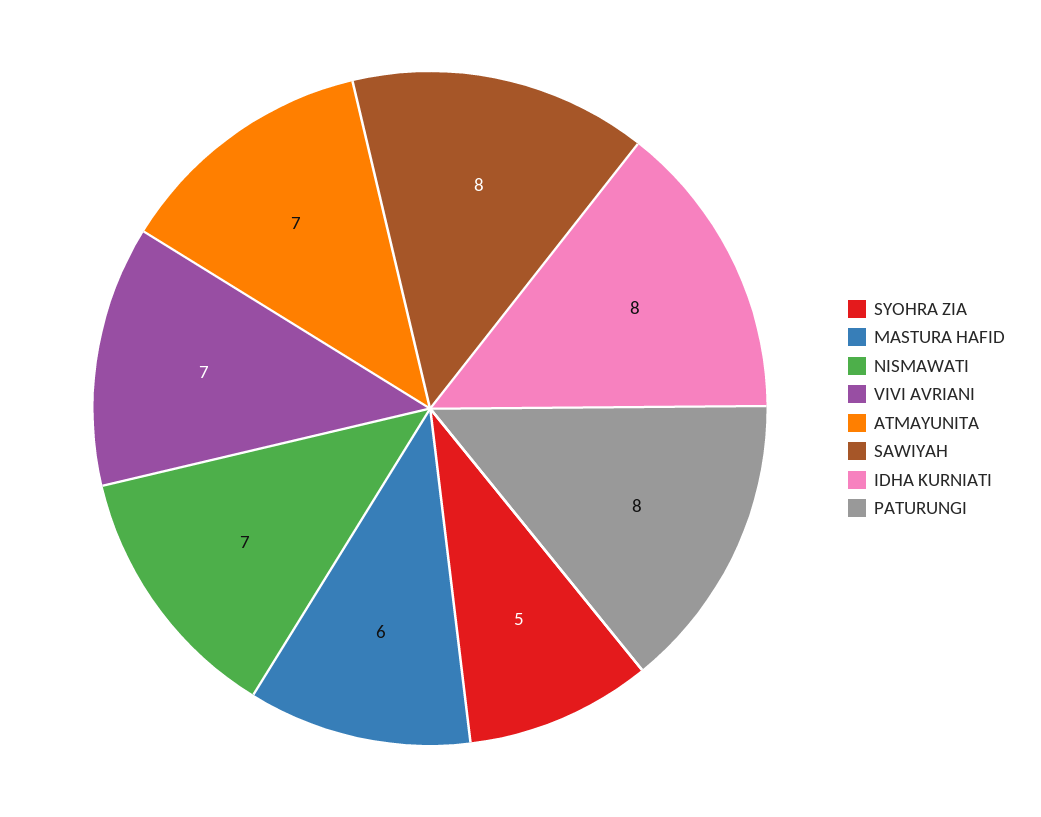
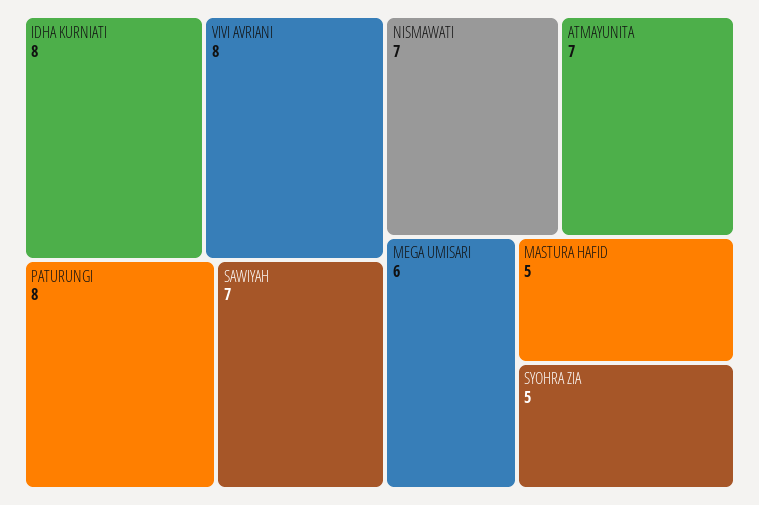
  {
    "SYOHRA ZIA": 5,
-   "MASTURA HAFID": 6,
+   "MASTURA HAFID": 5,
    "NISMAWATI": 7,
-   "VIVI AVRIANI": 7,
+   "VIVI AVRIANI": 8,
    "ATMAYUNITA": 7,
-   "SAWIYAH": 8,
+   "SAWIYAH": 7,
    "IDHA KURNIATI": 8,
-   "PATURUNGI": 8
+   "PATURUNGI": 8,
+   "MEGA UMISARI": 6
  }

